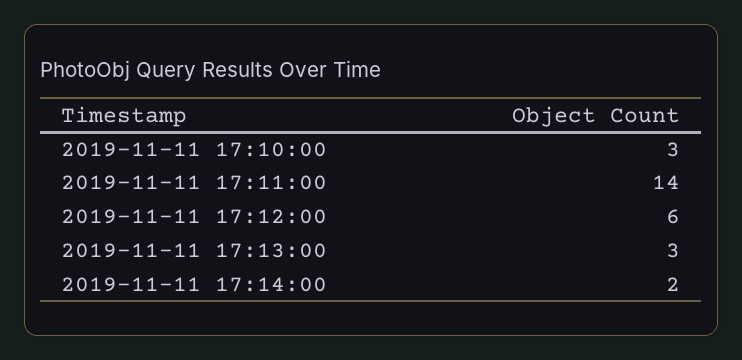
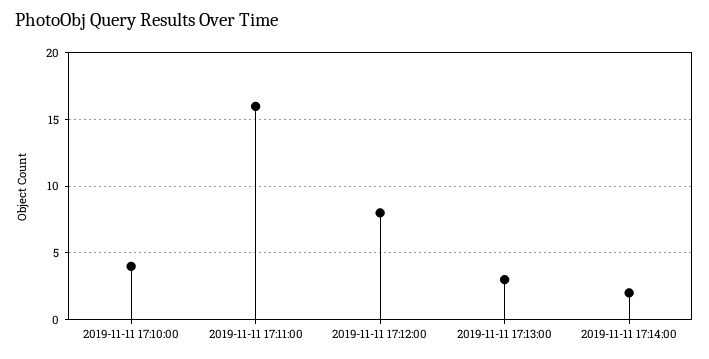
  {
-   "2019-11-11 17:10:00": 3,
+   "2019-11-11 17:10:00": 4,
-   "2019-11-11 17:11:00": 14,
+   "2019-11-11 17:11:00": 16,
-   "2019-11-11 17:12:00": 6,
+   "2019-11-11 17:12:00": 8,
    "2019-11-11 17:13:00": 3,
    "2019-11-11 17:14:00": 2
  }

